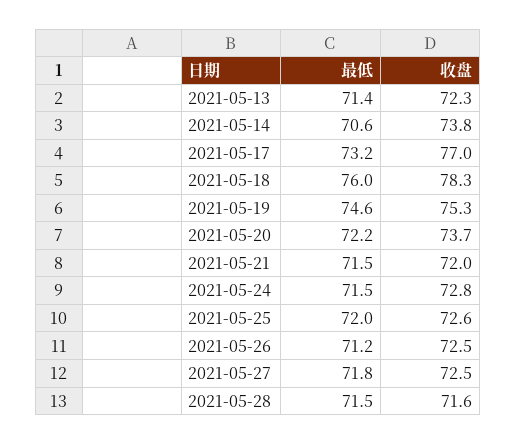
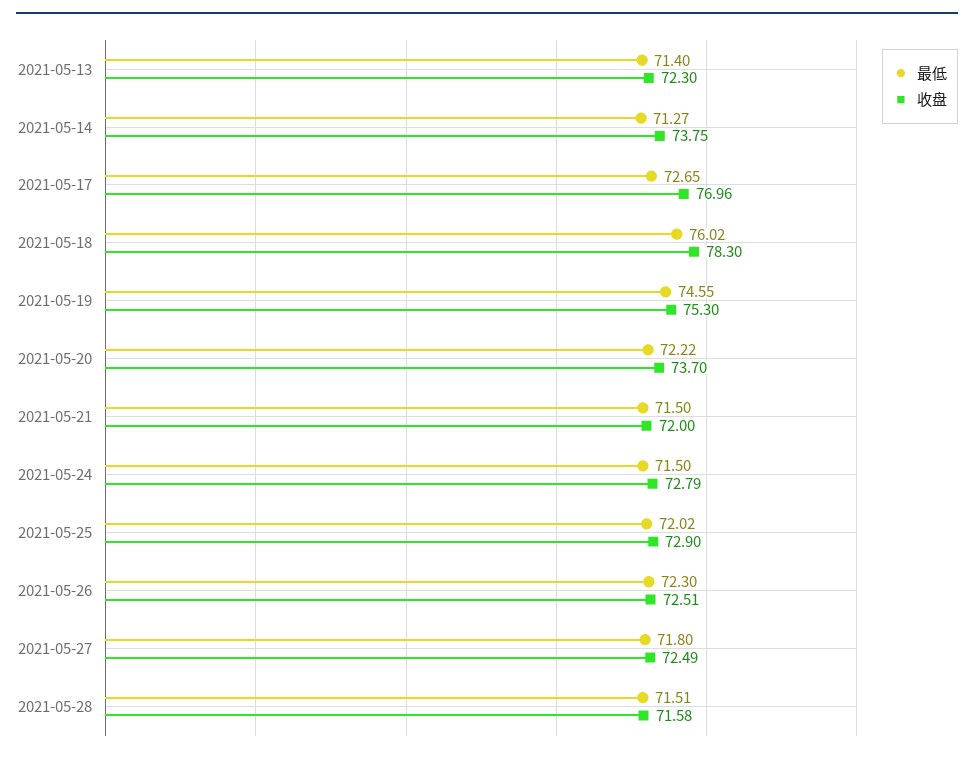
  {
    "最低": {
      "2021-05-13": 71.4,
-     "2021-05-14": 70.6,
+     "2021-05-14": 71.27,
-     "2021-05-17": 73.2,
+     "2021-05-17": 72.65,
      "2021-05-18": 76.02,
      "2021-05-19": 74.55,
      "2021-05-20": 72.22,
      "2021-05-21": 71.5,
      "2021-05-24": 71.5,
      "2021-05-25": 72.02,
-     "2021-05-26": 71.2,
+     "2021-05-26": 72.3,
      "2021-05-27": 71.8,
      "2021-05-28": 71.51
    },
    "收盘": {
      "2021-05-13": 72.3,
      "2021-05-14": 73.75,
      "2021-05-17": 76.96,
      "2021-05-18": 78.3,
      "2021-05-19": 75.3,
      "2021-05-20": 73.7,
      "2021-05-21": 72,
      "2021-05-24": 72.79,
-     "2021-05-25": 72.6,
+     "2021-05-25": 72.9,
      "2021-05-26": 72.51,
      "2021-05-27": 72.49,
      "2021-05-28": 71.58
    }
  }

